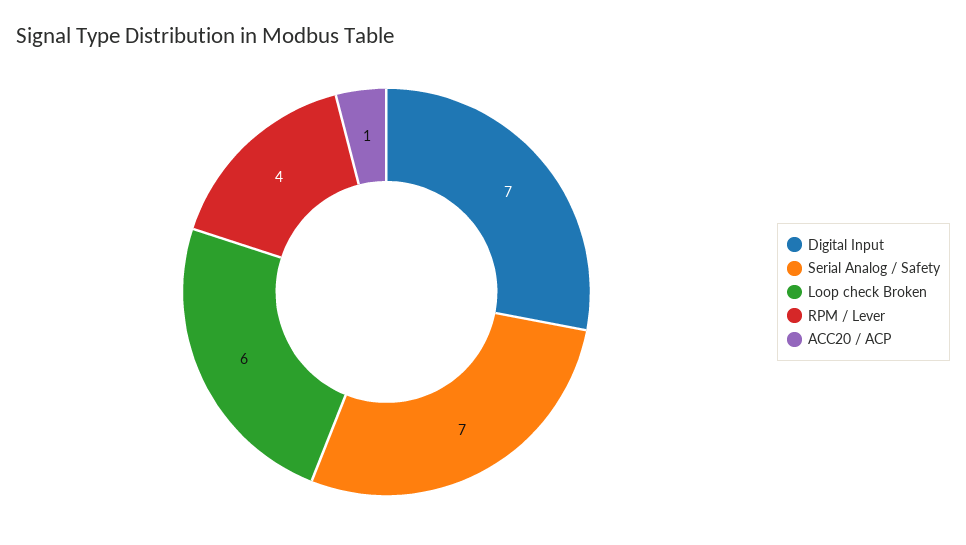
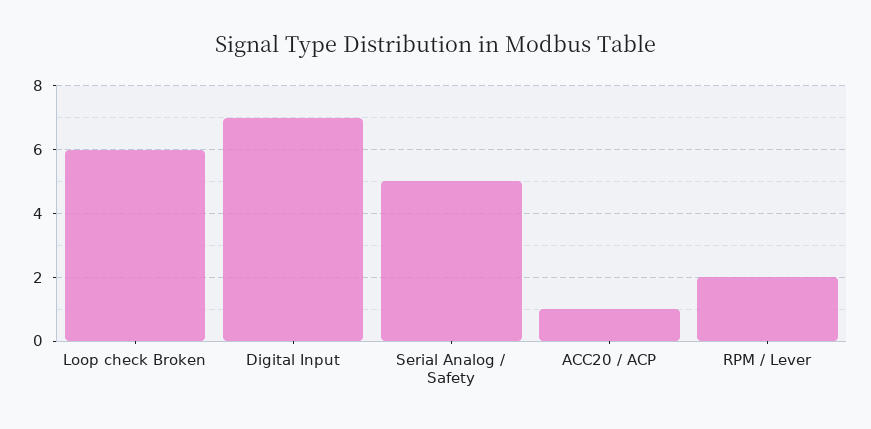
  {
    "Digital Input": 7,
-   "Serial Analog / Safety": 7,
+   "Serial Analog / Safety": 5,
    "Loop check Broken": 6,
-   "RPM / Lever": 4,
+   "RPM / Lever": 2,
    "ACC20 / ACP": 1
  }

